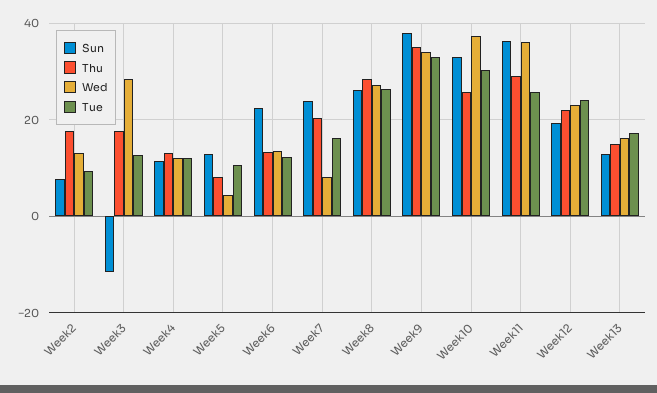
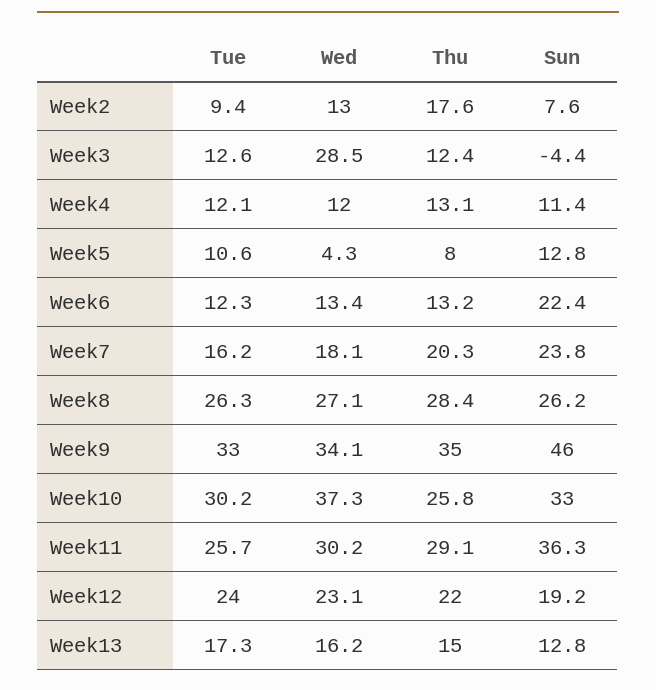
  {
    "Sun": {
      "Week2": 7.6,
-     "Week3": -12,
+     "Week3": -4.4,
      "Week4": 11.4,
      "Week5": 12.8,
      "Week6": 22.4,
      "Week7": 23.8,
      "Week8": 26.2,
-     "Week9": 38,
+     "Week9": 46,
      "Week10": 33,
      "Week11": 36.3,
      "Week12": 19.2,
      "Week13": 12.8
    },
    "Thu": {
      "Week2": 17.6,
-     "Week3": 18,
+     "Week3": 12.4,
      "Week4": 13.1,
      "Week5": 8,
      "Week6": 13.2,
      "Week7": 20.3,
      "Week8": 28.4,
      "Week9": 35,
      "Week10": 25.8,
      "Week11": 29.1,
      "Week12": 22,
      "Week13": 15
    },
    "Wed": {
      "Week2": 13,
      "Week3": 28.5,
      "Week4": 12,
      "Week5": 4.3,
      "Week6": 13.4,
-     "Week7": 8,
+     "Week7": 18.1,
      "Week8": 27.1,
      "Week9": 34.1,
      "Week10": 37.3,
-     "Week11": 36,
+     "Week11": 30.2,
      "Week12": 23.1,
      "Week13": 16.2
    },
    "Tue": {
      "Week2": 9.4,
      "Week3": 12.6,
      "Week4": 12.1,
      "Week5": 10.6,
      "Week6": 12.3,
      "Week7": 16.2,
      "Week8": 26.3,
      "Week9": 33,
      "Week10": 30.2,
      "Week11": 25.7,
      "Week12": 24,
      "Week13": 17.3
    }
  }

